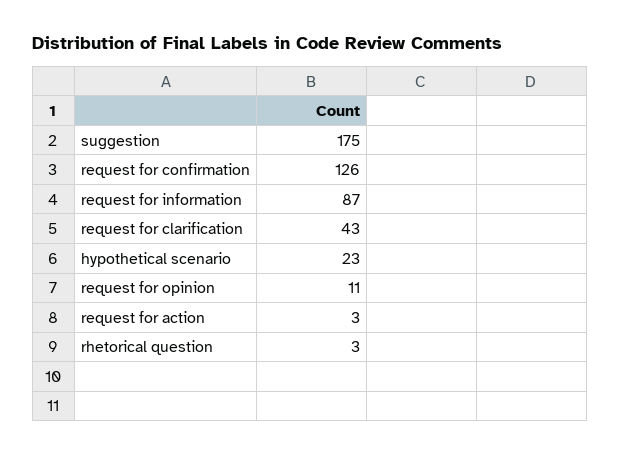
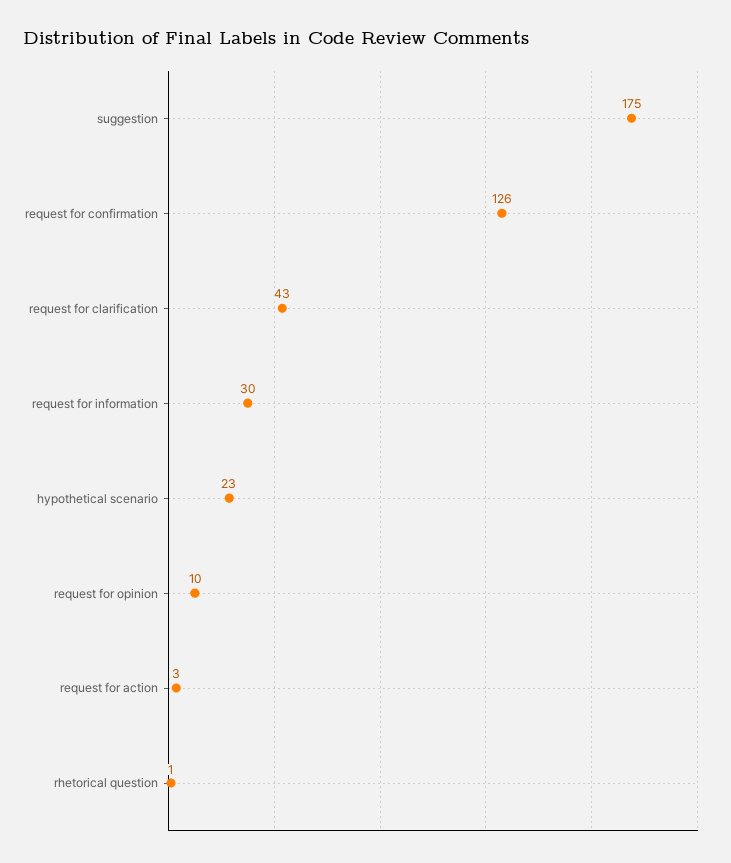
  {
    "suggestion": 175,
    "request for confirmation": 126,
-   "request for information": 87,
+   "request for information": 30,
    "request for clarification": 43,
    "hypothetical scenario": 23,
-   "request for opinion": 11,
+   "request for opinion": 10,
    "request for action": 3,
-   "rhetorical question": 3
+   "rhetorical question": 1
  }

